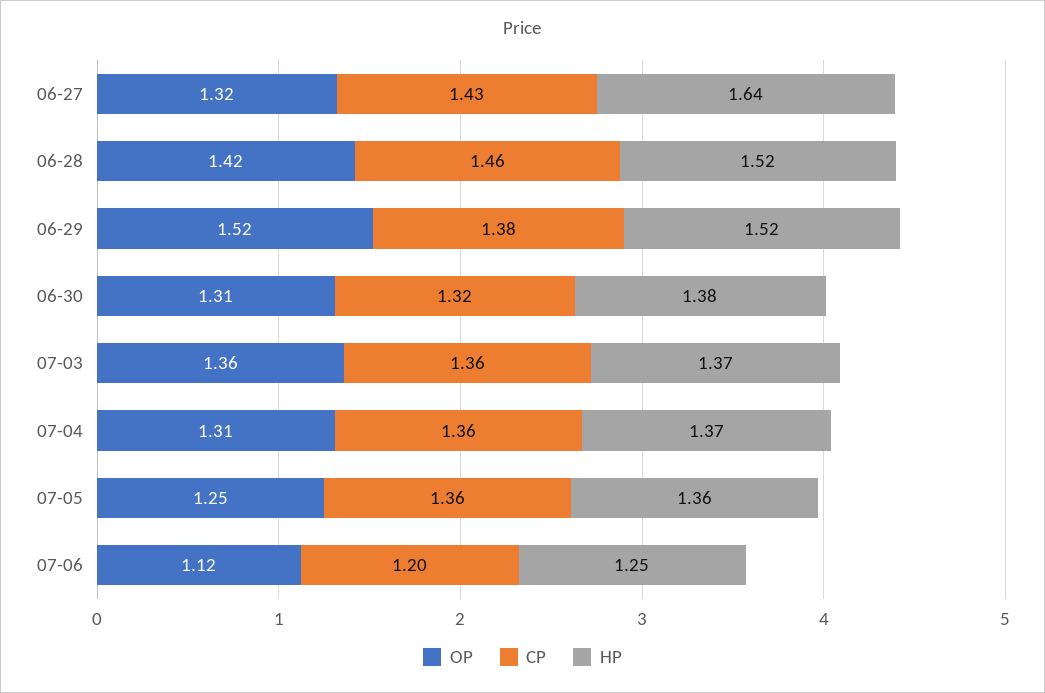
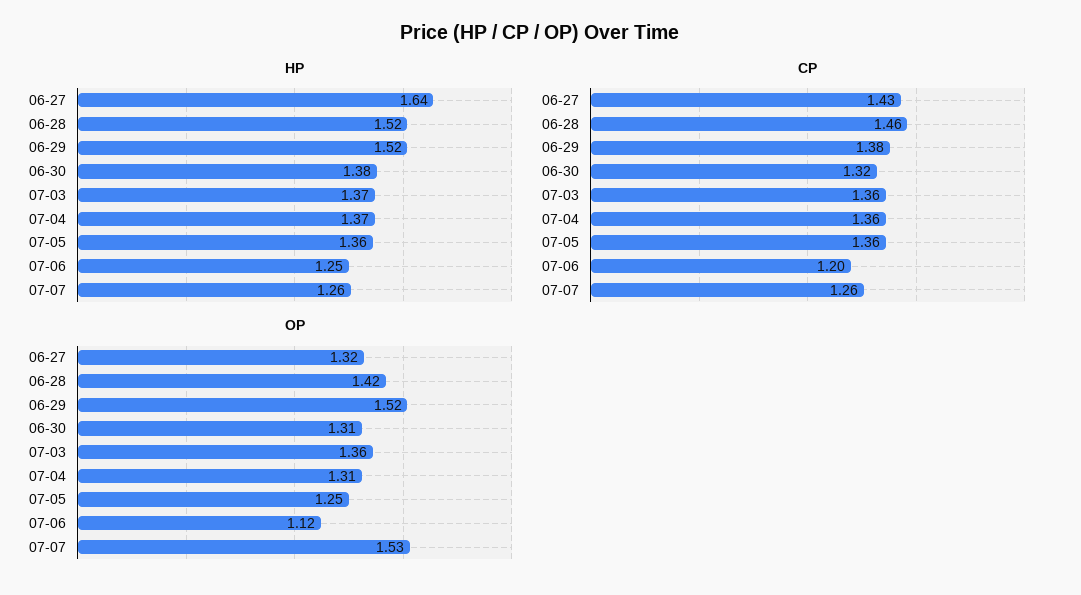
  {
    "OP": {
      "06-27": 1.32,
      "06-28": 1.42,
      "06-29": 1.52,
      "06-30": 1.31,
      "07-03": 1.36,
      "07-04": 1.31,
      "07-05": 1.25,
-     "07-06": 1.12
+     "07-06": 1.12,
+     "07-07": 1.53
    },
    "CP": {
      "06-27": 1.43,
      "06-28": 1.46,
      "06-29": 1.38,
      "06-30": 1.32,
      "07-03": 1.36,
      "07-04": 1.36,
      "07-05": 1.36,
-     "07-06": 1.2
+     "07-06": 1.2,
+     "07-07": 1.26
    },
    "HP": {
      "06-27": 1.64,
      "06-28": 1.52,
      "06-29": 1.52,
      "06-30": 1.38,
      "07-03": 1.37,
      "07-04": 1.37,
      "07-05": 1.36,
-     "07-06": 1.25
+     "07-06": 1.25,
+     "07-07": 1.26
    }
  }

